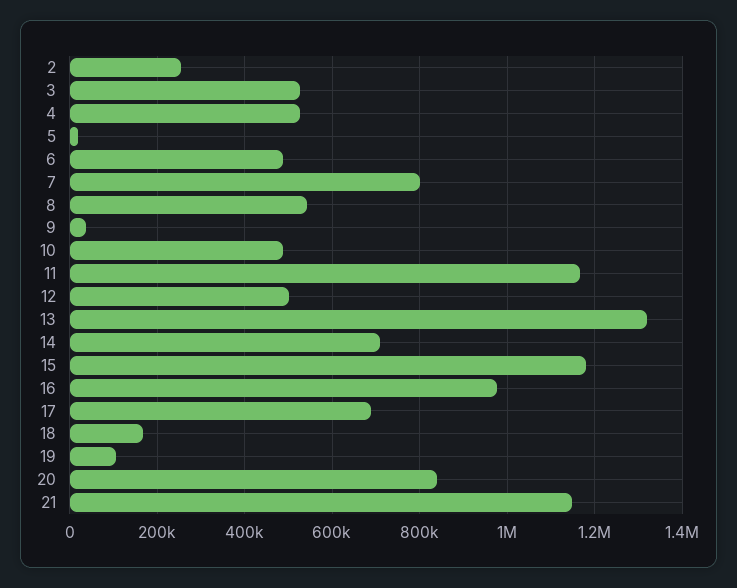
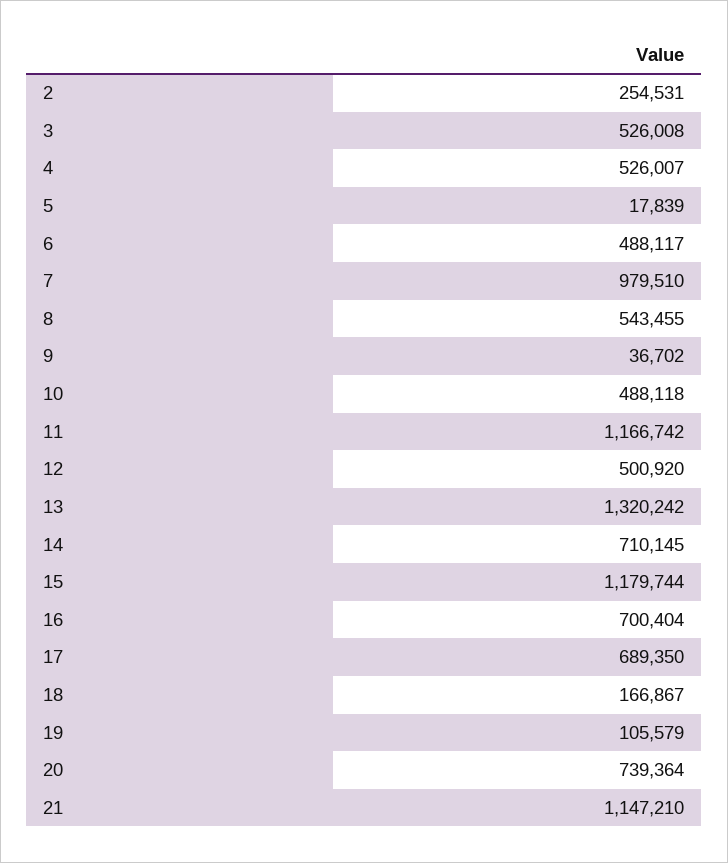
  {
    "2": 254531,
    "3": 526008,
    "4": 526007,
    "5": 17839,
    "6": 488117,
-   "7": 800000,
+   "7": 979510,
    "8": 543455,
    "9": 36702,
    "10": 488118,
    "11": 1166742,
    "12": 500920,
    "13": 1320242,
    "14": 710145,
    "15": 1179744,
-   "16": 980000,
+   "16": 700404,
    "17": 689350,
    "18": 166867,
    "19": 105579,
-   "20": 840000,
+   "20": 739364,
    "21": 1147210
  }

